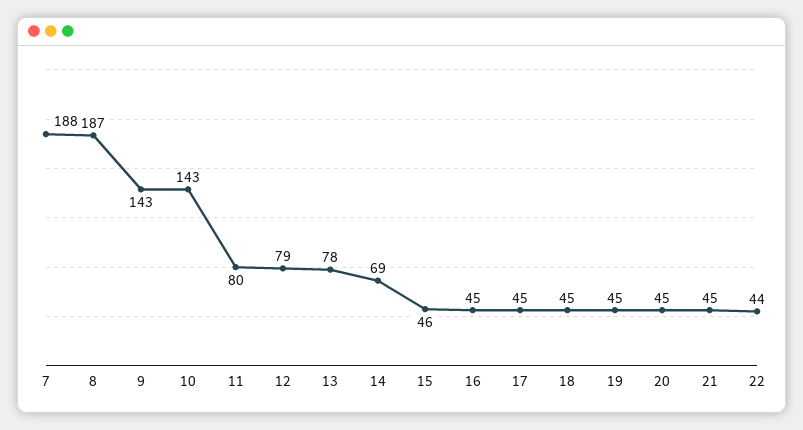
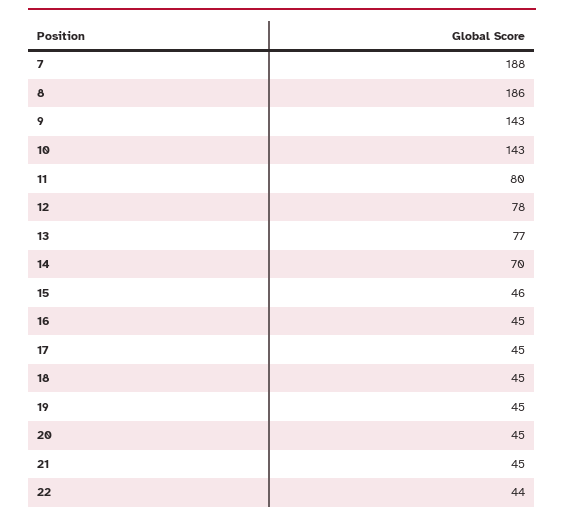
  {
    "7": 188,
-   "8": 187,
+   "8": 186,
    "9": 143,
    "10": 143,
    "11": 80,
-   "12": 79,
+   "12": 78,
-   "13": 78,
+   "13": 77,
-   "14": 69,
+   "14": 70,
    "15": 46,
    "16": 45,
    "17": 45,
    "18": 45,
    "19": 45,
    "20": 45,
    "21": 45,
    "22": 44
  }

